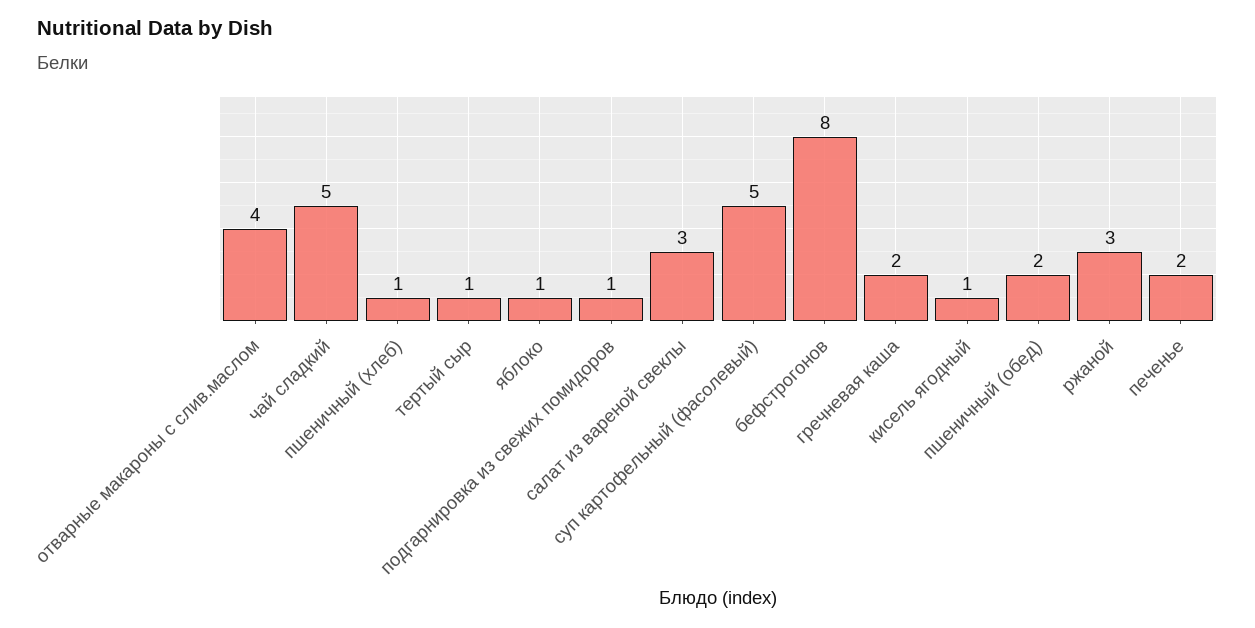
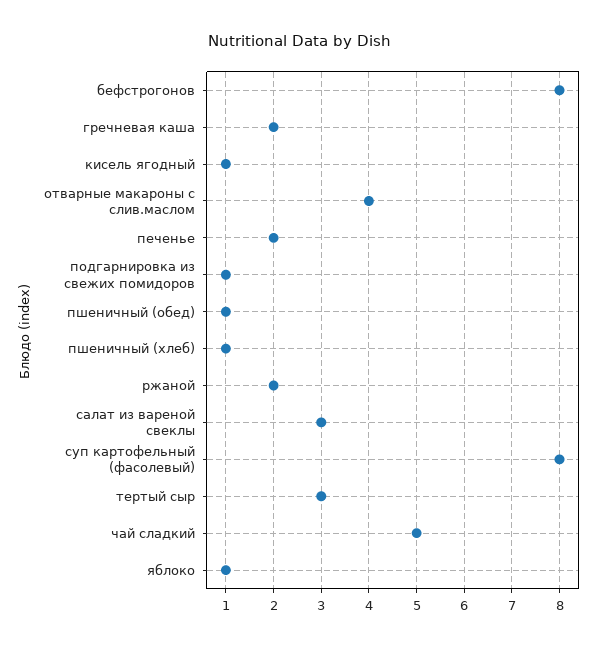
  {
    "отварные макароны с слив.маслом": 4,
    "чай сладкий": 5,
    "пшеничный (хлеб)": 1,
-   "тертый сыр": 1,
+   "тертый сыр": 3,
    "яблоко": 1,
    "подгарнировка из свежих помидоров": 1,
    "салат из вареной свеклы": 3,
-   "суп картофельный (фасолевый)": 5,
+   "суп картофельный (фасолевый)": 8,
    "бефстрогонов": 8,
    "гречневая каша": 2,
    "кисель ягодный": 1,
-   "пшеничный (обед)": 2,
+   "пшеничный (обед)": 1,
-   "ржаной": 3,
+   "ржаной": 2,
    "печенье": 2
  }

